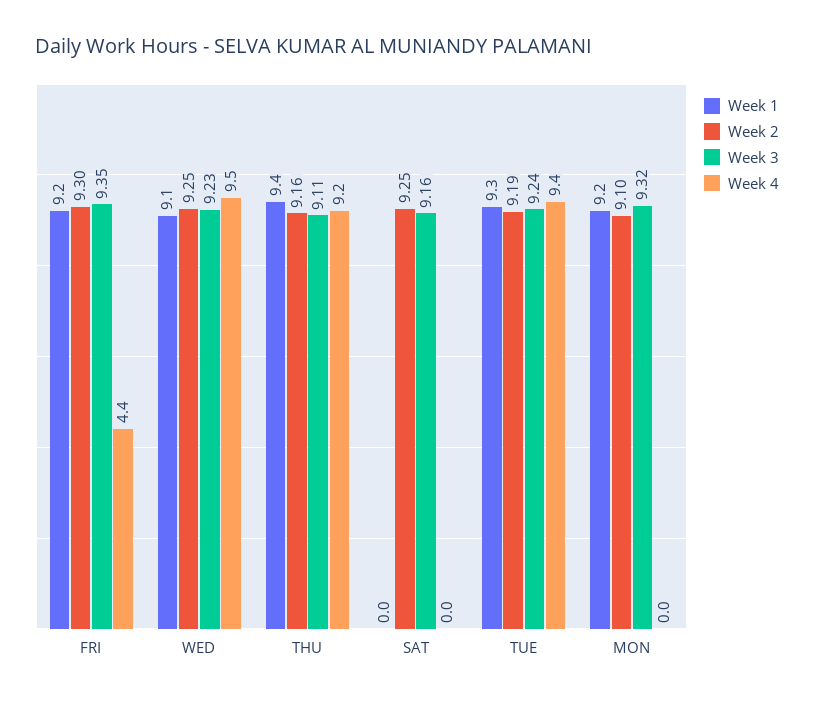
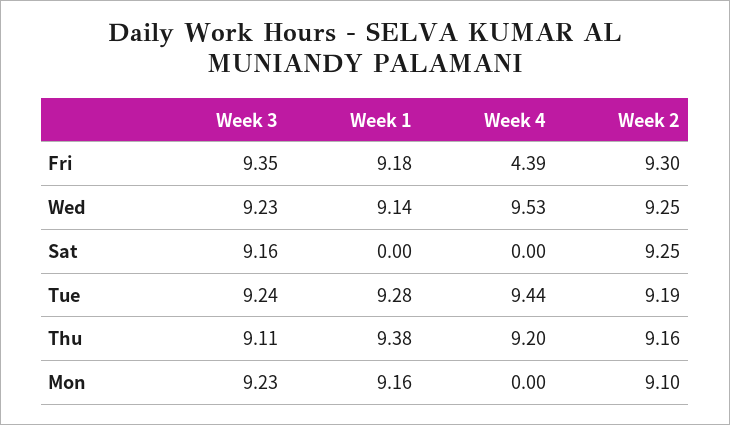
  {
    "Week 1": {
      "FRI": 9.18,
      "WED": 9.14,
      "THU": 9.38,
      "SAT": 0,
      "TUE": 9.28,
      "MON": 9.16
    },
    "Week 2": {
      "FRI": 9.3,
      "WED": 9.25,
      "THU": 9.16,
      "SAT": 9.25,
      "TUE": 9.19,
      "MON": 9.1
    },
    "Week 3": {
      "FRI": 9.35,
      "WED": 9.23,
      "THU": 9.11,
      "SAT": 9.16,
      "TUE": 9.24,
-     "MON": 9.32
+     "MON": 9.23
    },
    "Week 4": {
      "FRI": 4.39,
      "WED": 9.53,
      "THU": 9.2,
      "SAT": 0,
      "TUE": 9.44,
      "MON": 0
    }
  }

